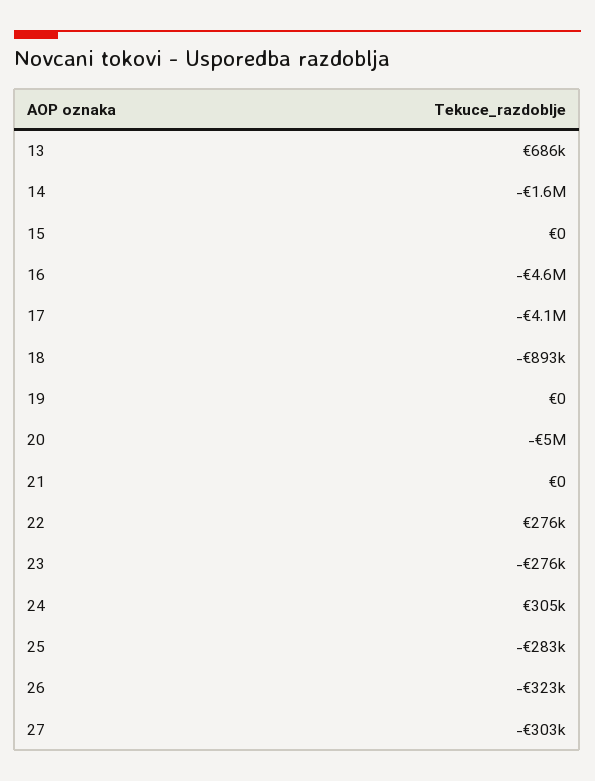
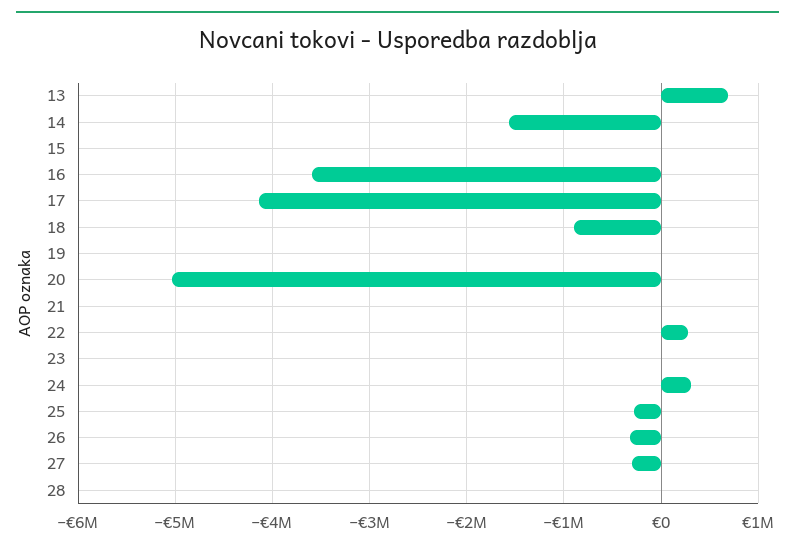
  {
    "13": 686000,
    "14": -1600000,
    "15": 0,
-   "16": -4600000,
+   "16": -3600000,
    "17": -4100000,
    "18": -893000,
    "19": 0,
    "20": -5000000,
    "21": 0,
    "22": 276000,
-   "23": -276000,
+   "23": 0,
    "24": 305000,
    "25": -283000,
    "26": -323000,
-   "27": -303000
+   "27": -303000,
+   "28": 0
  }

